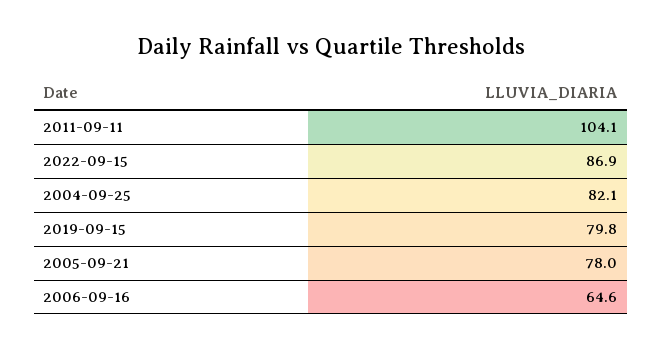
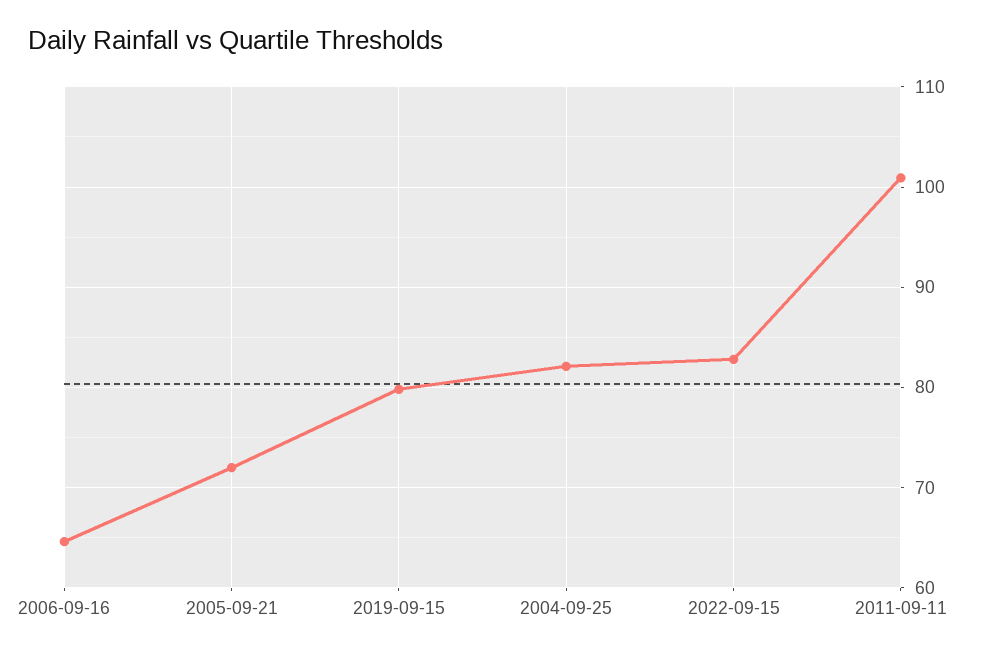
  {
-   "2011-09-11": 104.1,
+   "2011-09-11": 101,
-   "2022-09-15": 86.9,
+   "2022-09-15": 83,
    "2004-09-25": 82.1,
    "2019-09-15": 79.8,
-   "2005-09-21": 78,
+   "2005-09-21": 72,
    "2006-09-16": 64.6
  }

